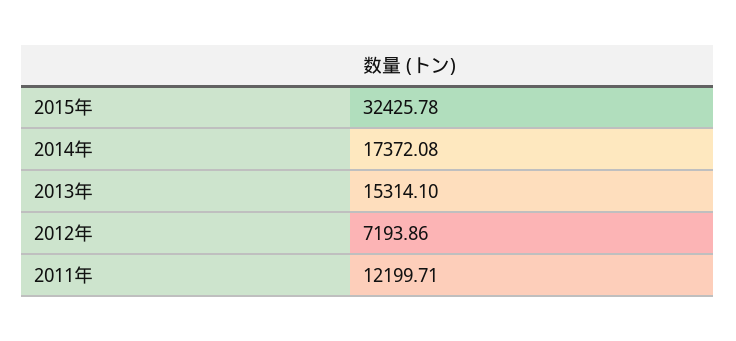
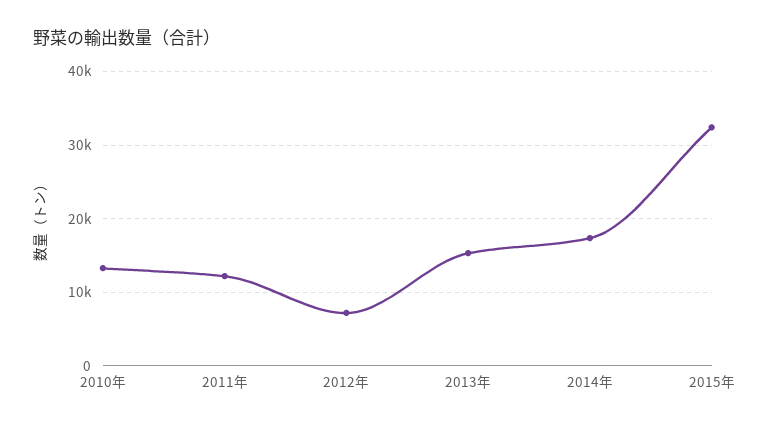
  {
    "2015年": 32425.78,
    "2014年": 17372.08,
    "2013年": 15314.1,
    "2012年": 7193.86,
-   "2011年": 12199.71
+   "2011年": 12199.71,
+   "2010年": 13000
  }

